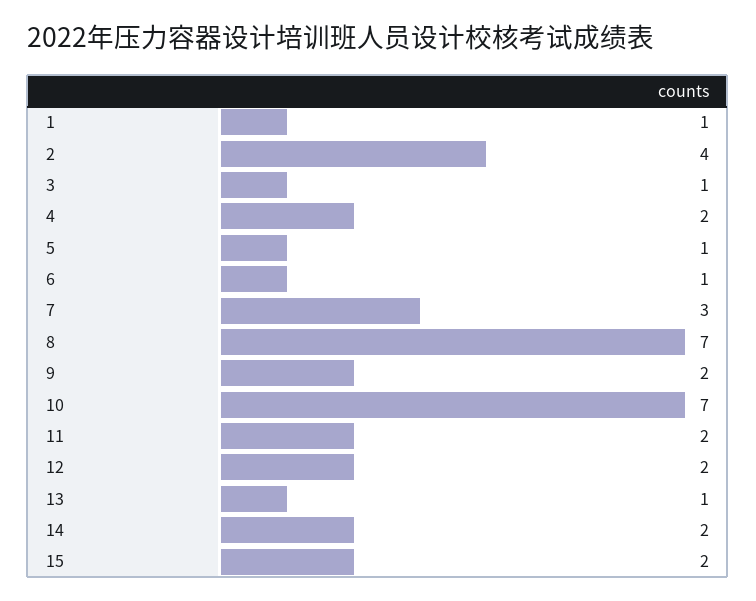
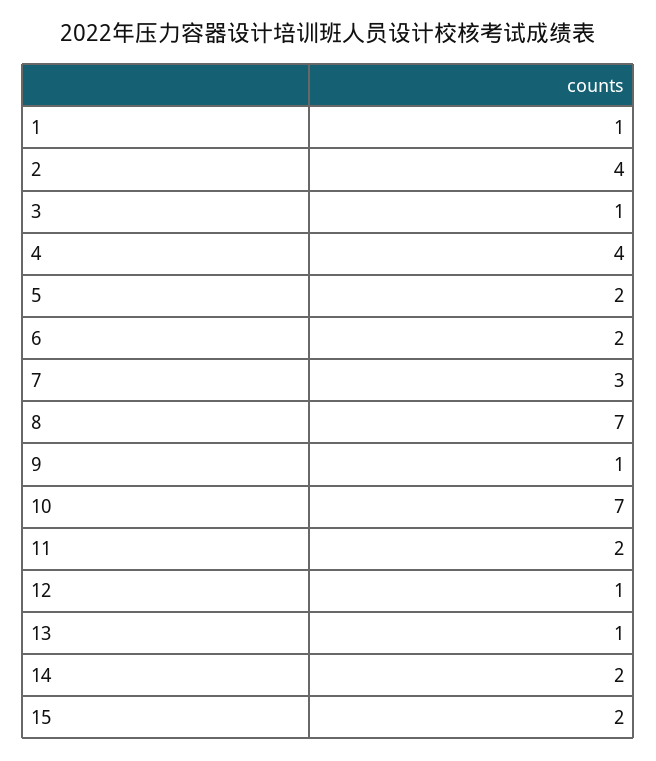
  {
    "1": 1,
    "2": 4,
    "3": 1,
-   "4": 2,
+   "4": 4,
-   "5": 1,
+   "5": 2,
-   "6": 1,
+   "6": 2,
    "7": 3,
    "8": 7,
-   "9": 2,
+   "9": 1,
    "10": 7,
    "11": 2,
-   "12": 2,
+   "12": 1,
    "13": 1,
    "14": 2,
    "15": 2
  }

